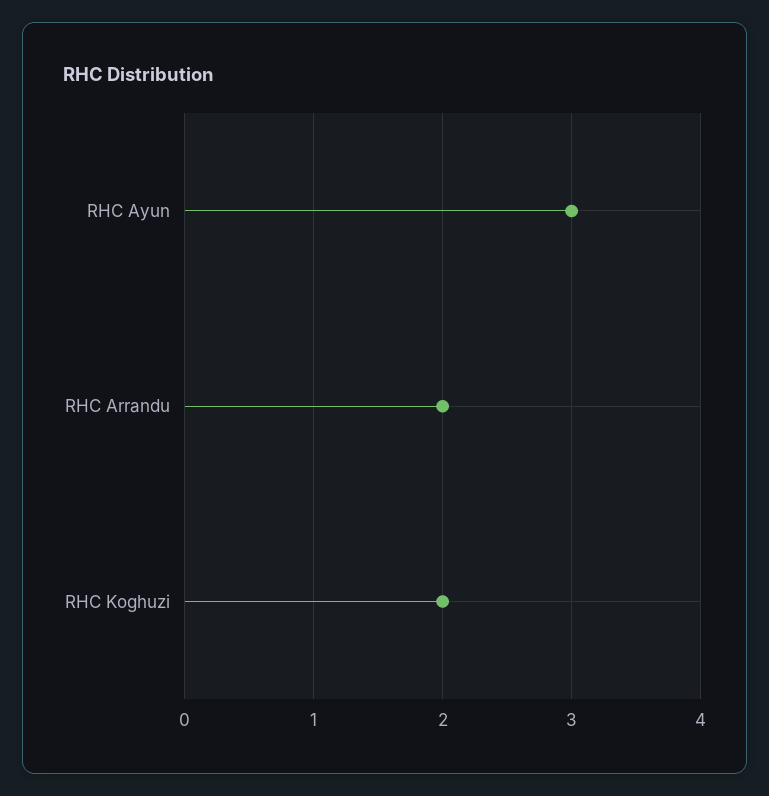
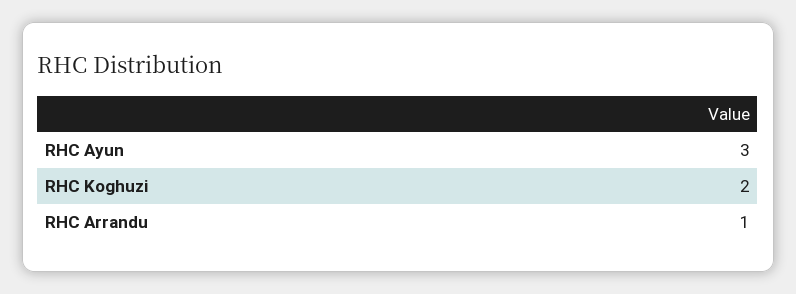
  {
    "RHC Ayun": 3,
-   "RHC Arrandu": 2,
+   "RHC Arrandu": 1,
    "RHC Koghuzi": 2
  }

